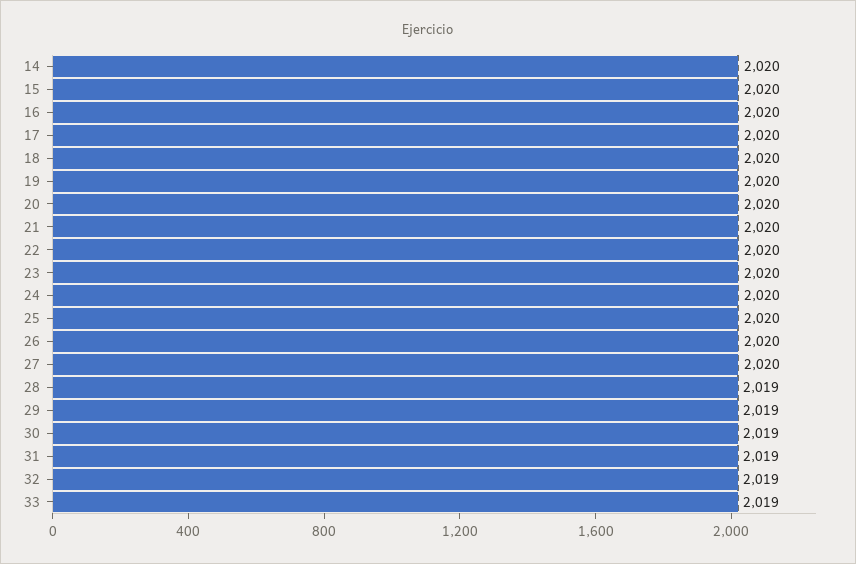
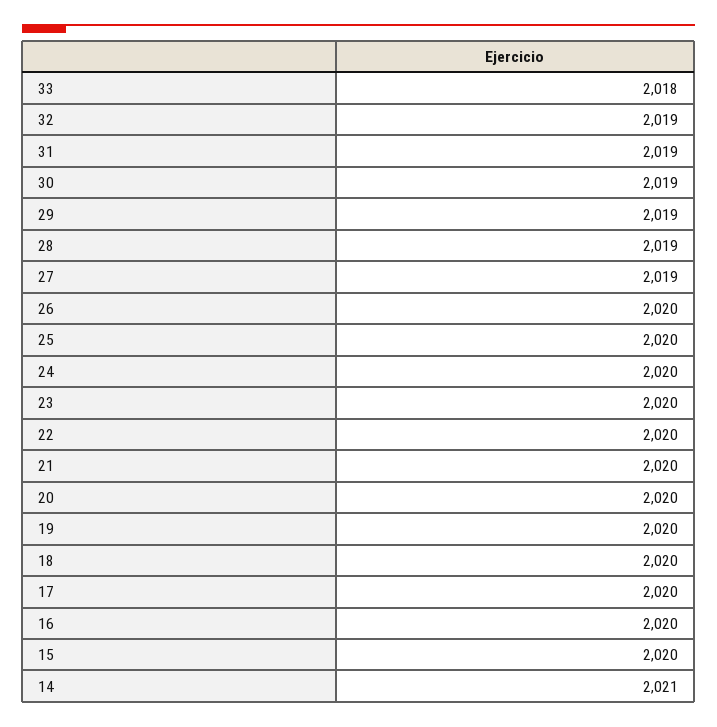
  {
-   "14": 2020,
+   "14": 2021,
    "15": 2020,
    "16": 2020,
    "17": 2020,
    "18": 2020,
    "19": 2020,
    "20": 2020,
    "21": 2020,
    "22": 2020,
    "23": 2020,
    "24": 2020,
    "25": 2020,
    "26": 2020,
-   "27": 2020,
+   "27": 2019,
    "28": 2019,
    "29": 2019,
    "30": 2019,
    "31": 2019,
    "32": 2019,
-   "33": 2019
+   "33": 2018
  }

